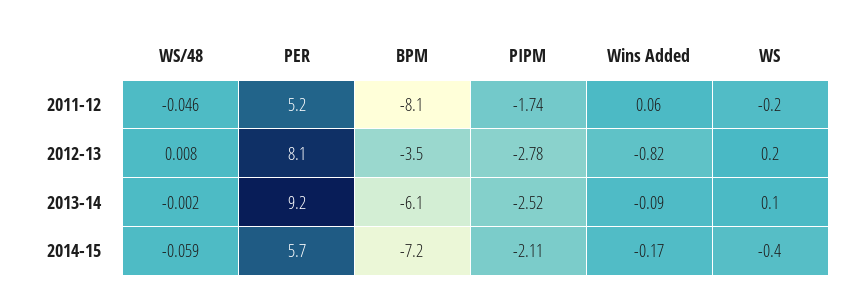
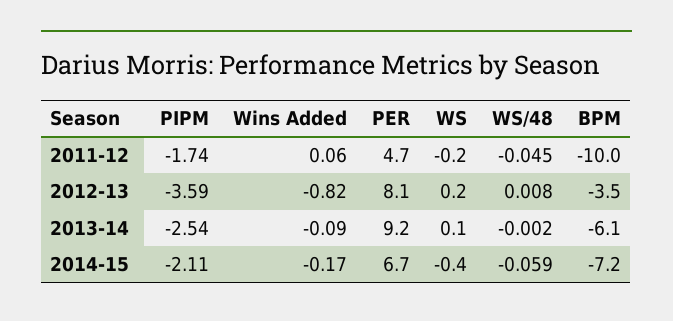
  {
    "WS/48": {
-     "2011-12": -0.046,
+     "2011-12": -0.045,
      "2012-13": 0.008,
      "2013-14": -0.002,
      "2014-15": -0.059
    },
    "PER": {
-     "2011-12": 5.2,
+     "2011-12": 4.7,
      "2012-13": 8.1,
      "2013-14": 9.2,
-     "2014-15": 5.7
+     "2014-15": 6.7
    },
    "BPM": {
-     "2011-12": -8.1,
+     "2011-12": -10,
      "2012-13": -3.5,
      "2013-14": -6.1,
      "2014-15": -7.2
    },
    "PIPM": {
      "2011-12": -1.74,
-     "2012-13": -2.78,
+     "2012-13": -3.59,
-     "2013-14": -2.52,
+     "2013-14": -2.54,
      "2014-15": -2.11
    },
    "Wins Added": {
      "2011-12": 0.06,
      "2012-13": -0.82,
      "2013-14": -0.09,
      "2014-15": -0.17
    },
    "WS": {
      "2011-12": -0.2,
      "2012-13": 0.2,
      "2013-14": 0.1,
      "2014-15": -0.4
    }
  }

